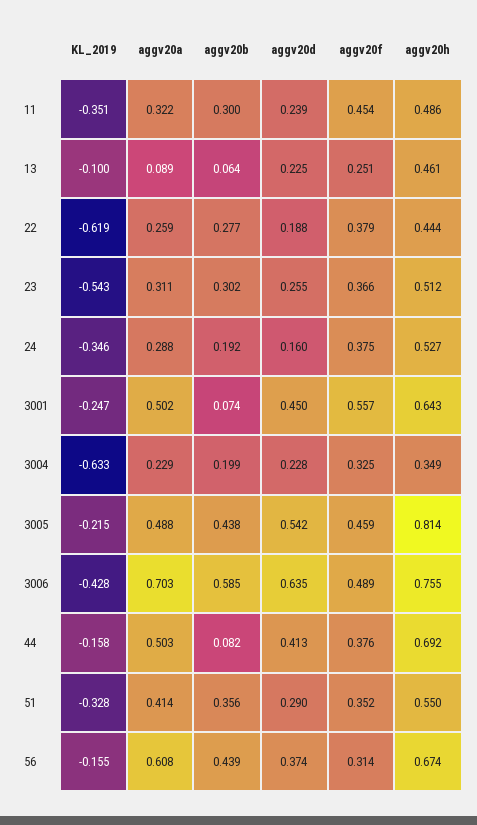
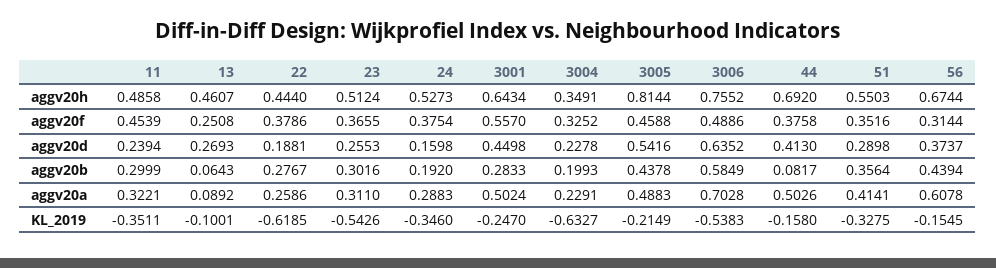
  {
    "KL_2019": {
      "11": -0.3511,
      "13": -0.1001,
      "22": -0.6185,
      "23": -0.5426,
      "24": -0.346,
      "3001": -0.247,
      "3004": -0.6327,
      "3005": -0.2149,
-     "3006": -0.428,
+     "3006": -0.5383,
      "44": -0.158,
      "51": -0.3275,
      "56": -0.1545
    },
    "aggv20a": {
      "11": 0.3221,
      "13": 0.0892,
      "22": 0.2586,
      "23": 0.311,
      "24": 0.2883,
      "3001": 0.5024,
      "3004": 0.2291,
      "3005": 0.4883,
      "3006": 0.7028,
      "44": 0.5026,
      "51": 0.4141,
      "56": 0.6078
    },
    "aggv20b": {
      "11": 0.2999,
      "13": 0.0643,
      "22": 0.2767,
      "23": 0.3016,
      "24": 0.192,
-     "3001": 0.074,
+     "3001": 0.2833,
      "3004": 0.1993,
      "3005": 0.4378,
      "3006": 0.5849,
      "44": 0.0817,
      "51": 0.3564,
      "56": 0.4394
    },
    "aggv20d": {
      "11": 0.2394,
-     "13": 0.225,
+     "13": 0.2693,
      "22": 0.1881,
      "23": 0.2553,
      "24": 0.1598,
      "3001": 0.4498,
      "3004": 0.2278,
      "3005": 0.5416,
      "3006": 0.6352,
      "44": 0.413,
      "51": 0.2898,
      "56": 0.3737
    },
    "aggv20f": {
      "11": 0.4539,
      "13": 0.2508,
      "22": 0.3786,
      "23": 0.3655,
      "24": 0.3754,
      "3001": 0.557,
      "3004": 0.3252,
      "3005": 0.4588,
      "3006": 0.4886,
      "44": 0.3758,
      "51": 0.3516,
      "56": 0.3144
    },
    "aggv20h": {
      "11": 0.4858,
      "13": 0.4607,
      "22": 0.444,
      "23": 0.5124,
      "24": 0.5273,
      "3001": 0.6434,
      "3004": 0.3491,
      "3005": 0.8144,
      "3006": 0.7552,
      "44": 0.692,
      "51": 0.5503,
      "56": 0.6744
    }
  }

